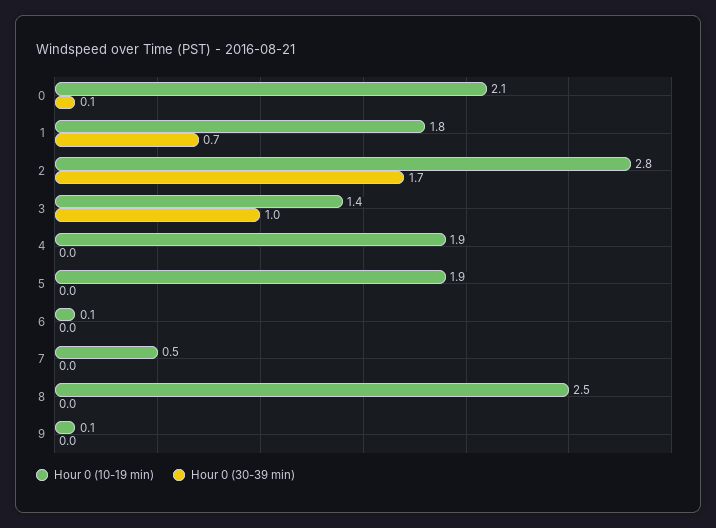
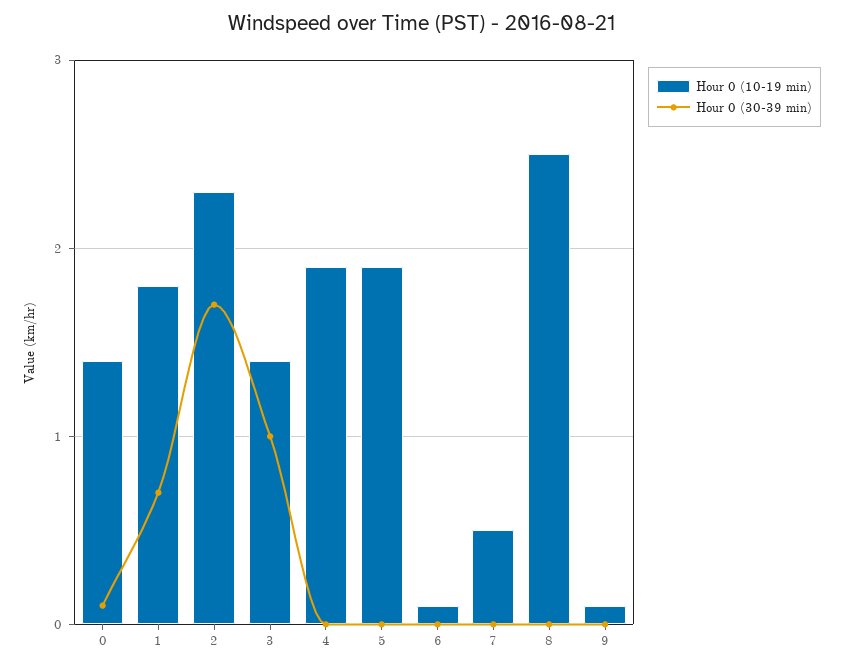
  {
    "Hour 0 (10-19 min)": {
-     "0": 2.1,
+     "0": 1.4,
      "1": 1.8,
-     "2": 2.8,
+     "2": 2.3,
      "3": 1.4,
      "4": 1.9,
      "5": 1.9,
      "6": 0.1,
      "7": 0.5,
      "8": 2.5,
      "9": 0.1
    },
    "Hour 0 (30-39 min)": {
      "0": 0.1,
      "1": 0.7,
      "2": 1.7,
      "3": 1,
      "4": 0,
      "5": 0,
      "6": 0,
      "7": 0,
      "8": 0,
      "9": 0
    }
  }

